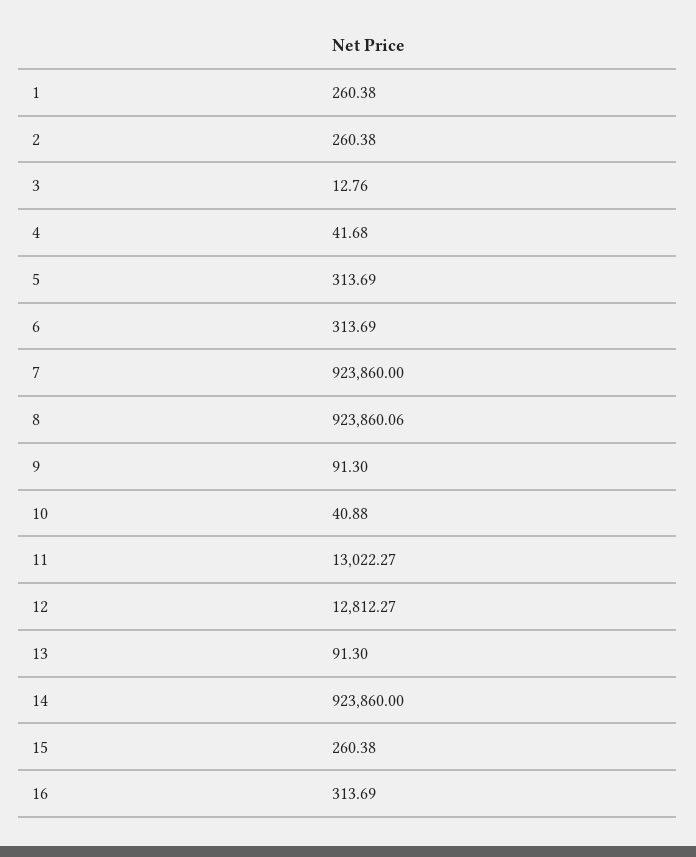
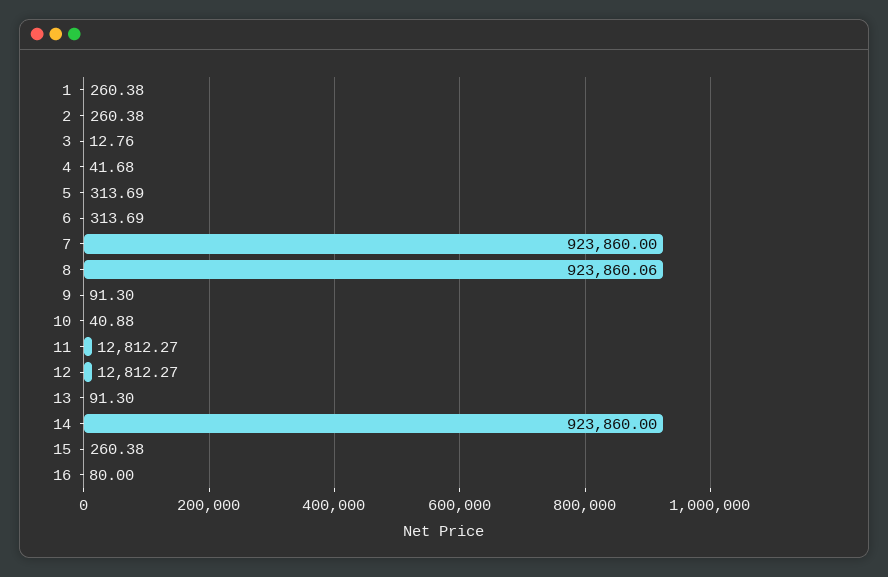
  {
    "1": 260.38,
    "2": 260.38,
    "3": 12.76,
    "4": 41.68,
    "5": 313.69,
    "6": 313.69,
    "7": 923860,
    "8": 923860.06,
    "9": 91.3,
    "10": 40.88,
-   "11": 13022.27,
+   "11": 12812.27,
    "12": 12812.27,
    "13": 91.3,
    "14": 923860,
    "15": 260.38,
-   "16": 313.69
+   "16": 80
  }

